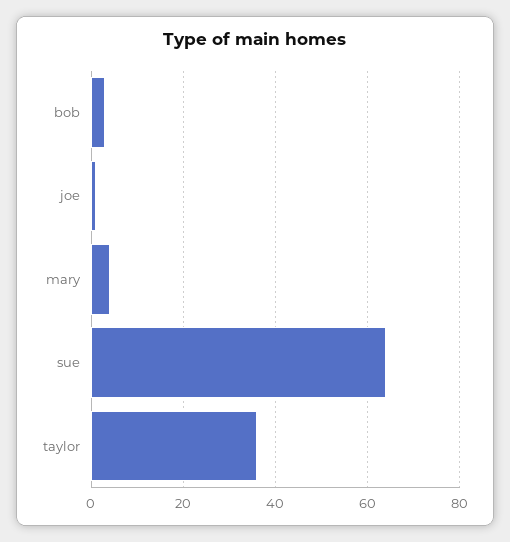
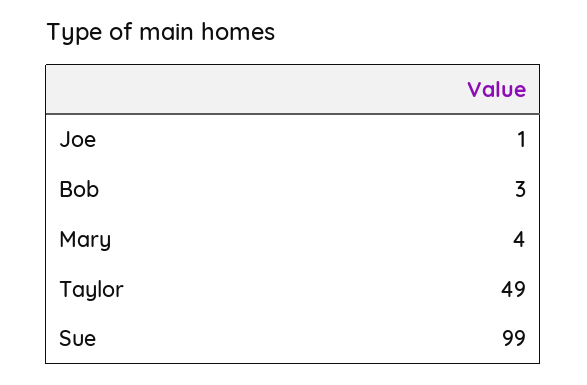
  {
    "bob": 3,
    "joe": 1,
    "mary": 4,
-   "sue": 65,
+   "sue": 99,
-   "taylor": 35
+   "taylor": 49
  }

